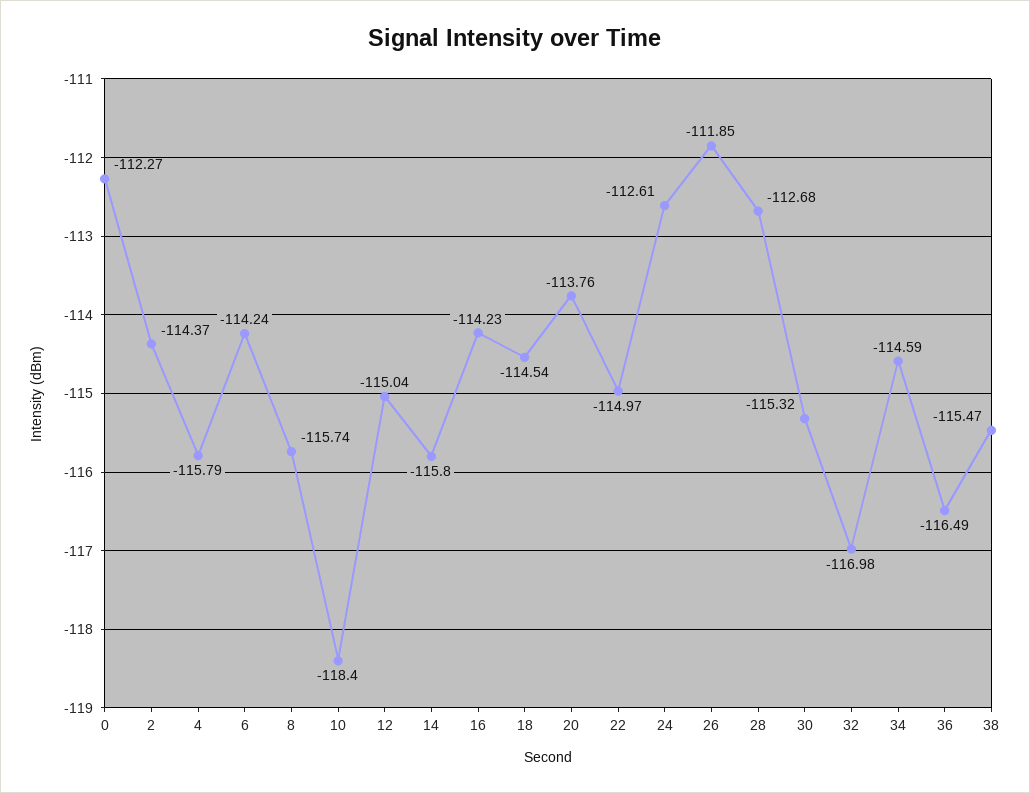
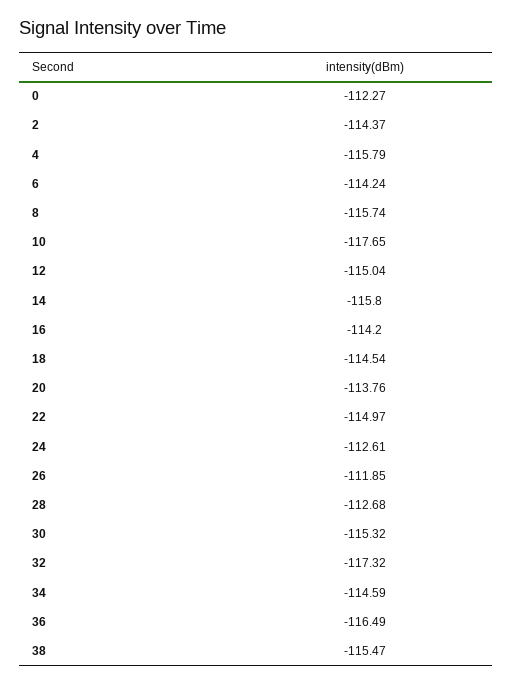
  {
    "0": -112.27,
    "2": -114.37,
    "4": -115.79,
    "6": -114.24,
    "8": -115.74,
-   "10": -118.4,
+   "10": -117.65,
    "12": -115.04,
    "14": -115.8,
-   "16": -114.23,
+   "16": -114.2,
    "18": -114.54,
    "20": -113.76,
    "22": -114.97,
    "24": -112.61,
    "26": -111.85,
    "28": -112.68,
    "30": -115.32,
-   "32": -116.98,
+   "32": -117.32,
    "34": -114.59,
    "36": -116.49,
    "38": -115.47
  }

